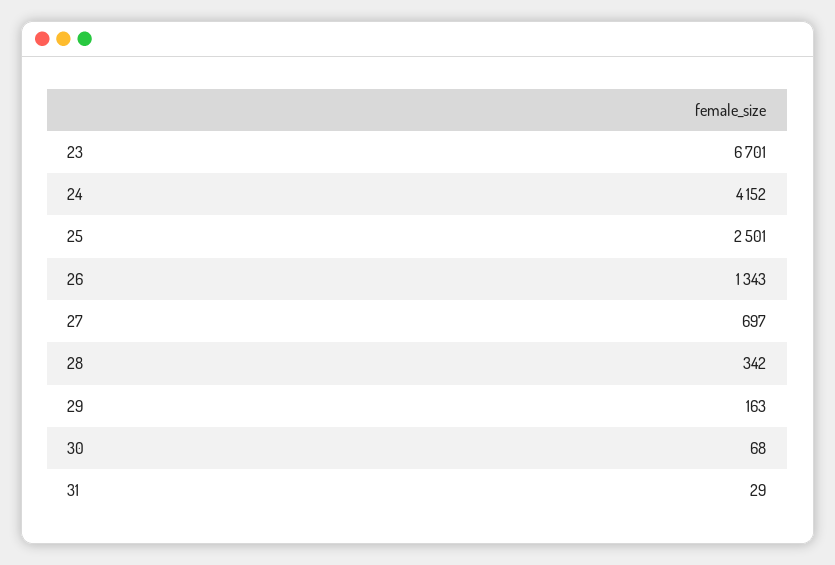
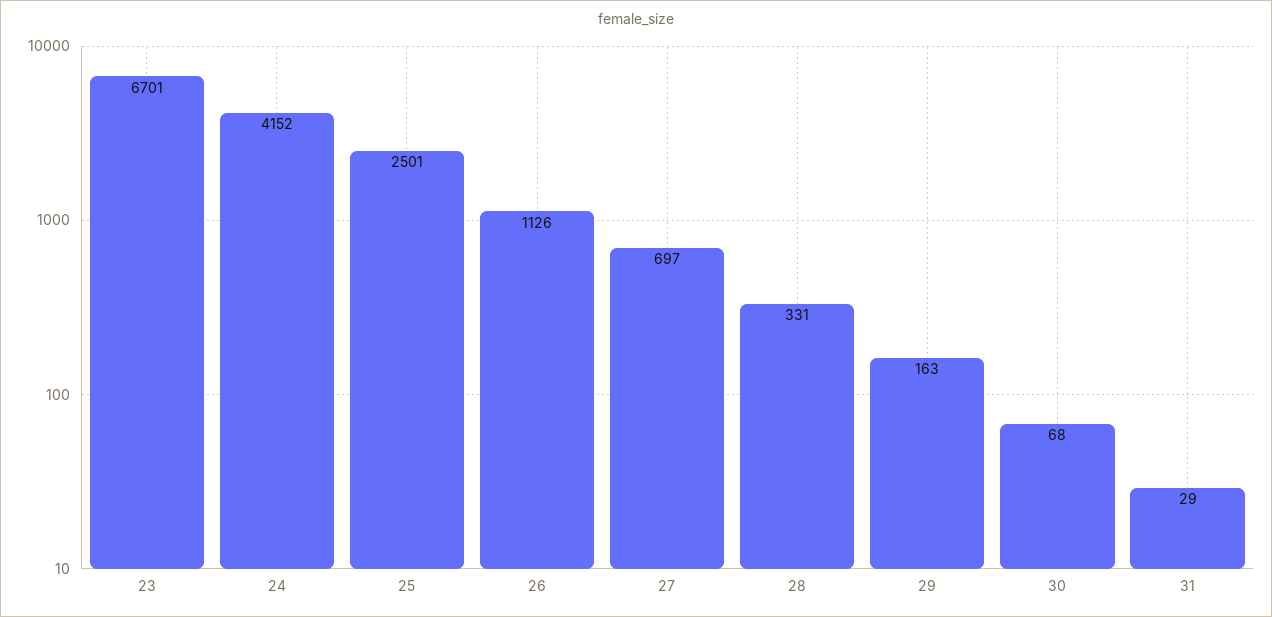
  {
    "23": 6701,
    "24": 4152,
    "25": 2501,
-   "26": 1343,
+   "26": 1126,
    "27": 697,
-   "28": 342,
+   "28": 331,
    "29": 163,
    "30": 68,
    "31": 29
  }

